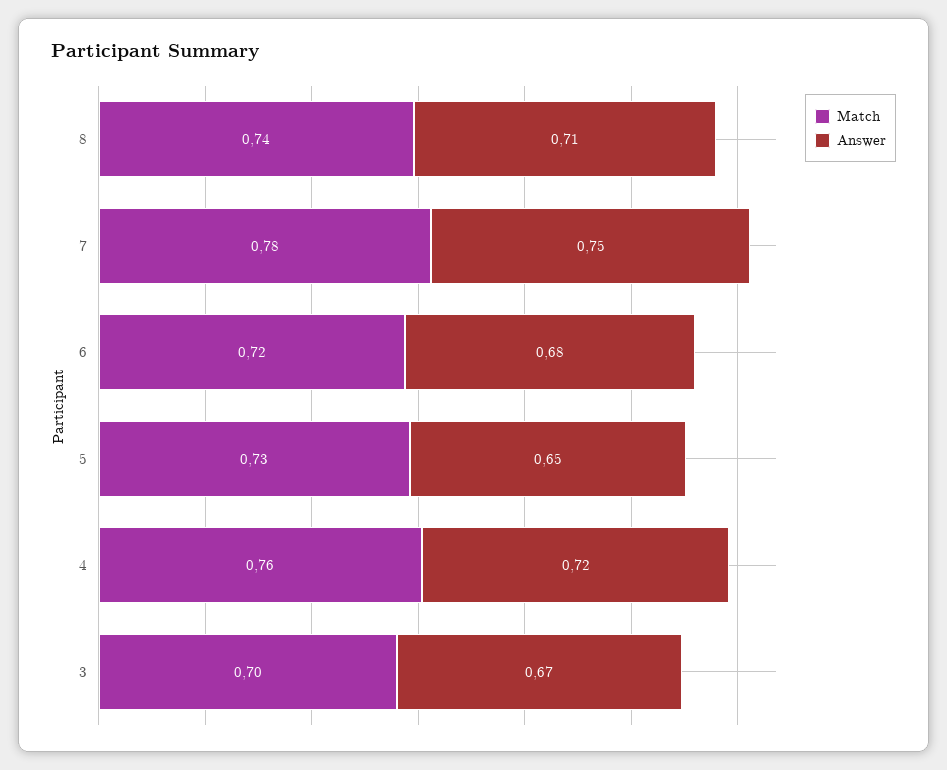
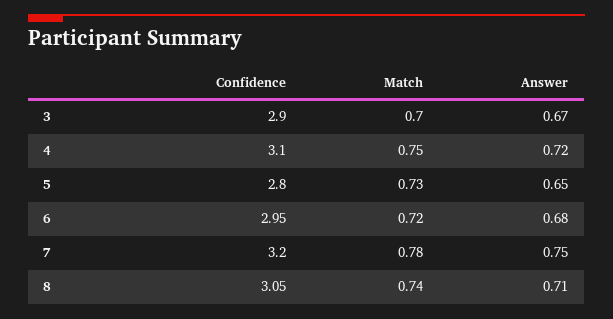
  {
    "Match": {
      "8": 0.74,
      "7": 0.78,
      "6": 0.72,
      "5": 0.73,
-     "4": 0.76,
+     "4": 0.75,
      "3": 0.7
    },
    "Answer": {
      "8": 0.71,
      "7": 0.75,
      "6": 0.68,
      "5": 0.65,
      "4": 0.72,
      "3": 0.67
-   }
+   },
+   "Confidence": {
+     "3": 2.9,
+     "4": 3.1,
+     "5": 2.8,
+     "6": 2.95,
+     "7": 3.2,
+     "8": 3.05
+   }
  }

